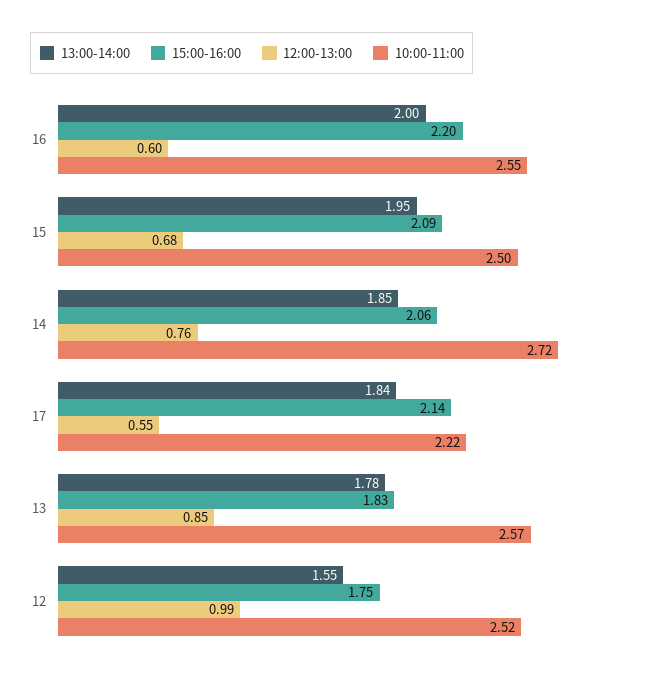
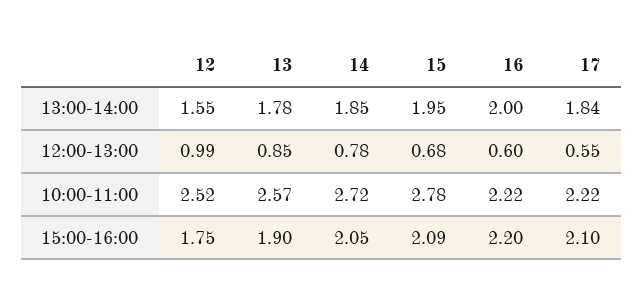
  {
    "13:00-14:00": {
      "16": 2,
      "15": 1.95,
      "14": 1.85,
      "17": 1.84,
      "13": 1.78,
      "12": 1.55
    },
    "15:00-16:00": {
      "16": 2.2,
      "15": 2.09,
-     "14": 2.06,
+     "14": 2.05,
-     "17": 2.14,
+     "17": 2.1,
-     "13": 1.83,
+     "13": 1.9,
      "12": 1.75
    },
    "12:00-13:00": {
      "16": 0.6,
      "15": 0.68,
-     "14": 0.76,
+     "14": 0.78,
      "17": 0.55,
      "13": 0.85,
      "12": 0.99
    },
    "10:00-11:00": {
-     "16": 2.55,
+     "16": 2.22,
-     "15": 2.5,
+     "15": 2.78,
      "14": 2.72,
      "17": 2.22,
      "13": 2.57,
      "12": 2.52
    }
  }

